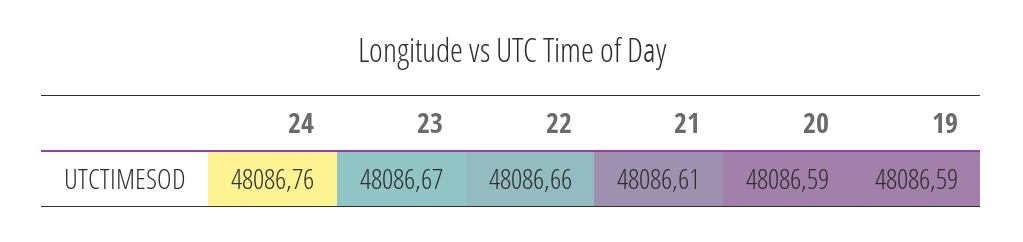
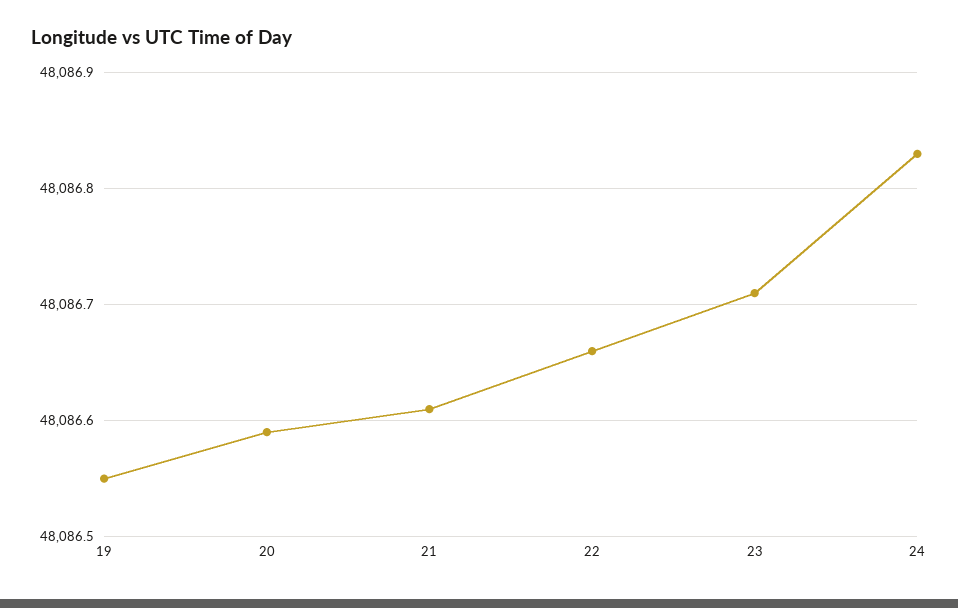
  {
-   "24": 48086.76,
+   "24": 48086.83,
-   "23": 48086.67,
+   "23": 48086.71,
    "22": 48086.66,
    "21": 48086.61,
    "20": 48086.59,
-   "19": 48086.59
+   "19": 48086.55
  }

